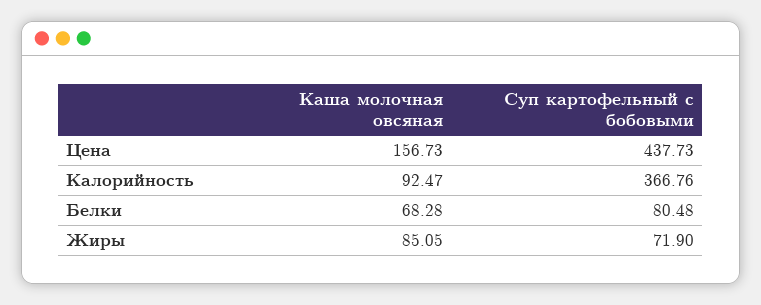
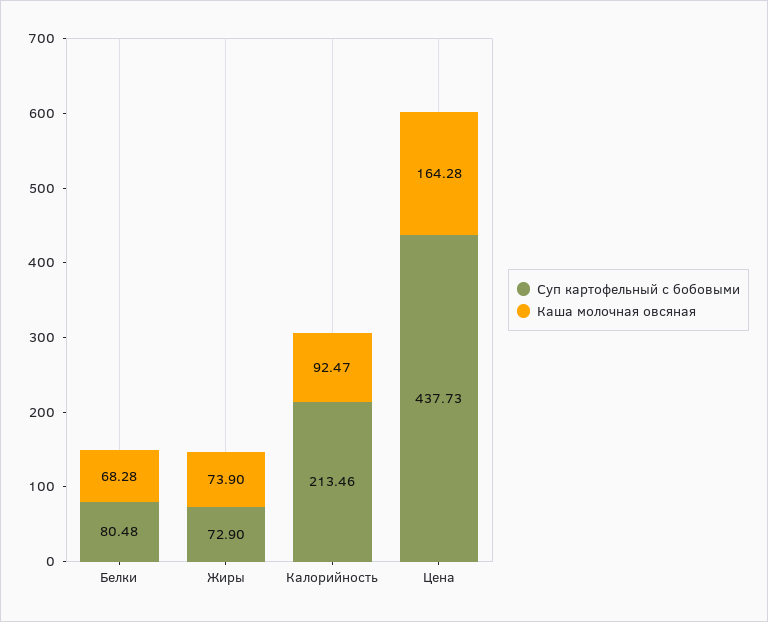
  {
    "Каша молочная овсяная": {
-     "Цена": 156.73,
+     "Цена": 164.28,
      "Калорийность": 92.47,
      "Белки": 68.28,
-     "Жиры": 85.05
+     "Жиры": 73.9
    },
    "Суп картофельный с бобовыми": {
      "Цена": 437.73,
-     "Калорийность": 366.76,
+     "Калорийность": 213.46,
      "Белки": 80.48,
-     "Жиры": 71.9
+     "Жиры": 72.9
    }
  }

